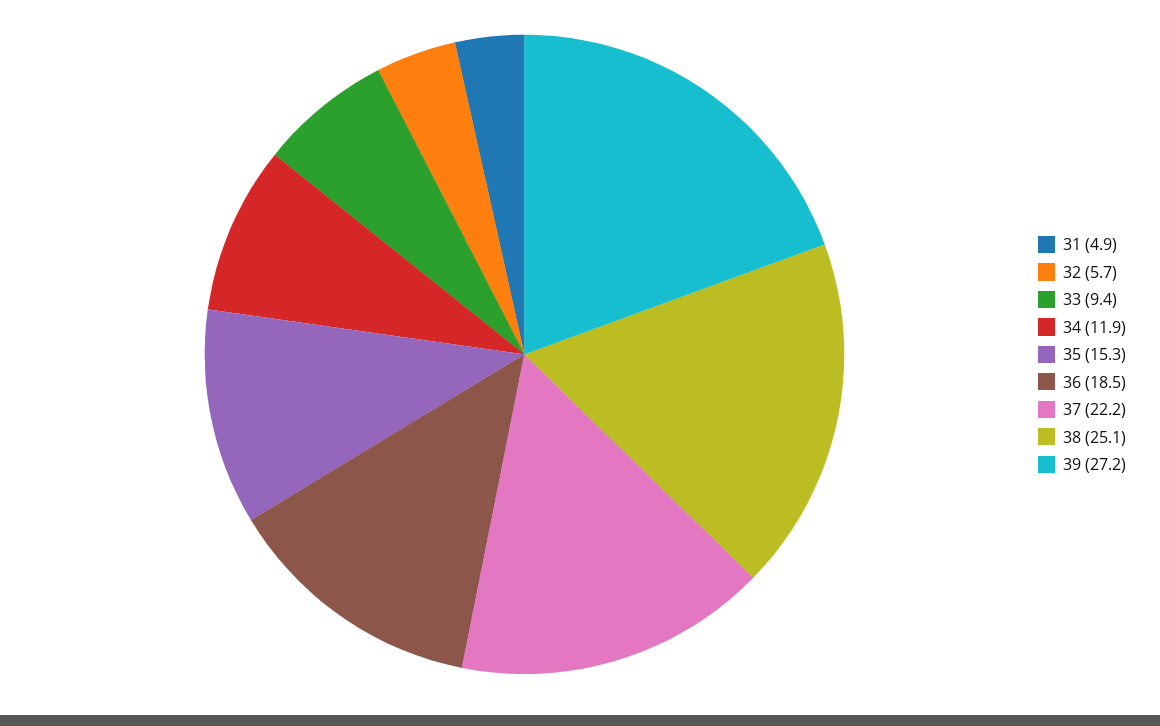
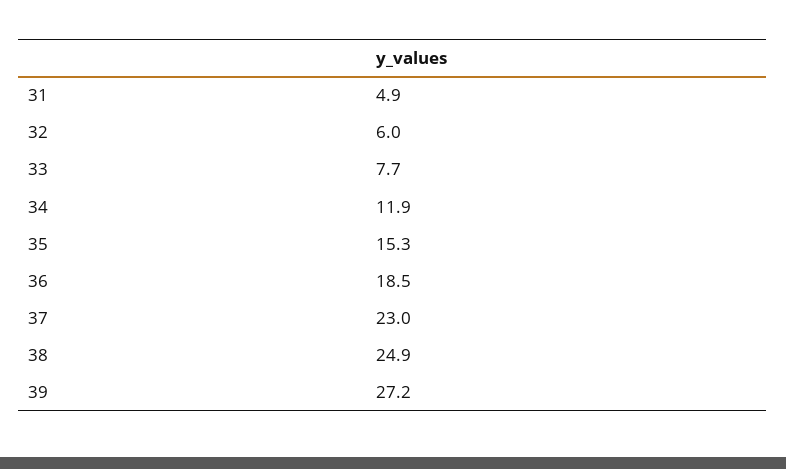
  {
    "31": 4.9,
-   "32": 5.7,
+   "32": 6,
-   "33": 9.4,
+   "33": 7.7,
    "34": 11.9,
    "35": 15.3,
    "36": 18.5,
-   "37": 22.2,
+   "37": 23,
-   "38": 25.1,
+   "38": 24.9,
    "39": 27.2
  }

